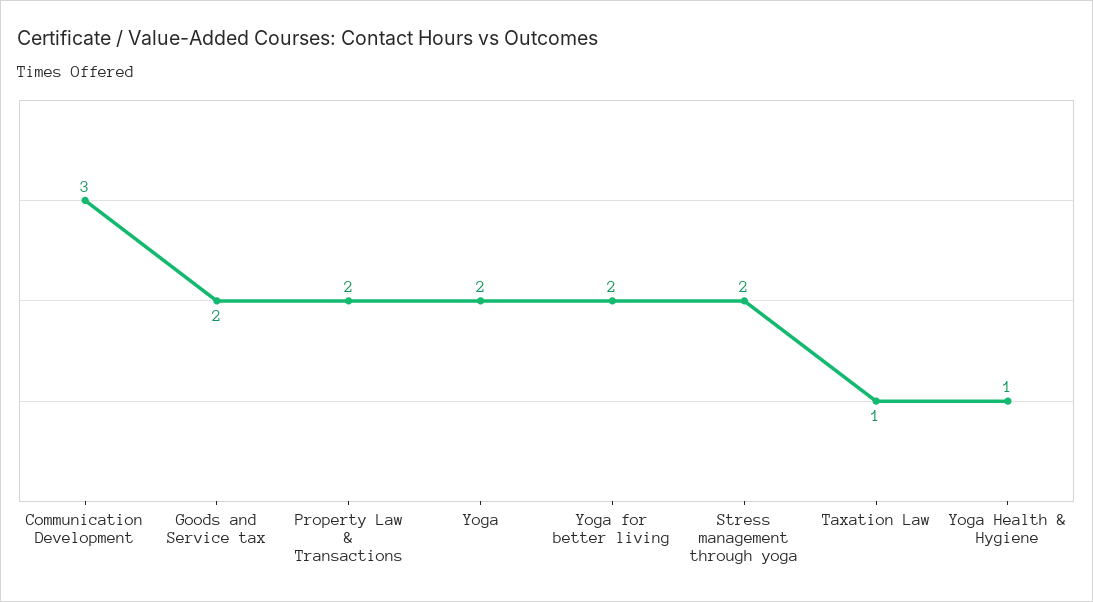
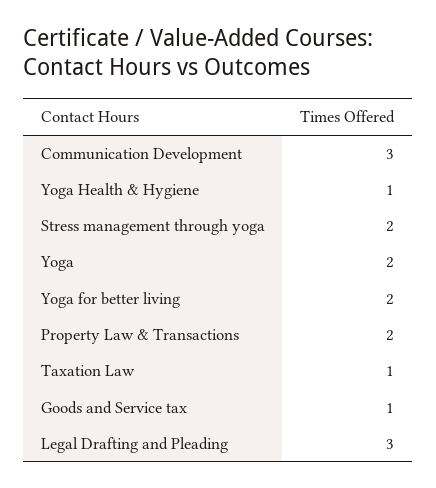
  {
    "Communication Development": 3,
-   "Goods and Service tax": 2,
+   "Goods and Service tax": 1,
    "Property Law & Transactions": 2,
    "Yoga": 2,
    "Yoga for better living": 2,
    "Stress management through yoga": 2,
    "Taxation Law": 1,
-   "Yoga Health & Hygiene": 1
+   "Yoga Health & Hygiene": 1,
+   "Legal Drafting and Pleading": 3
  }

